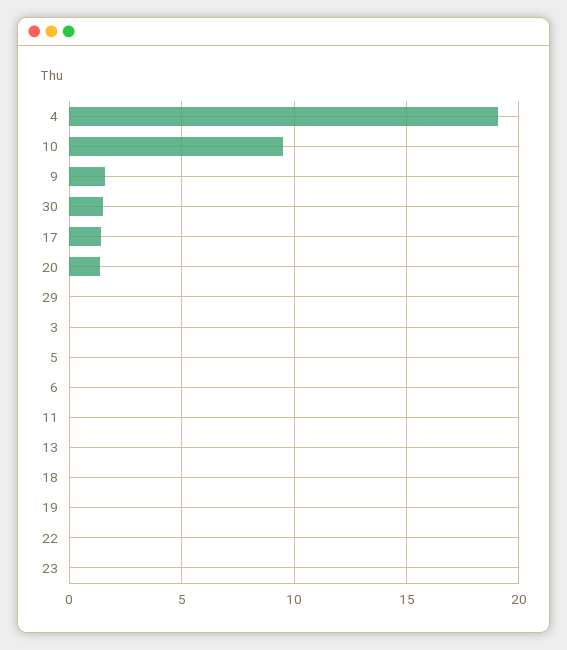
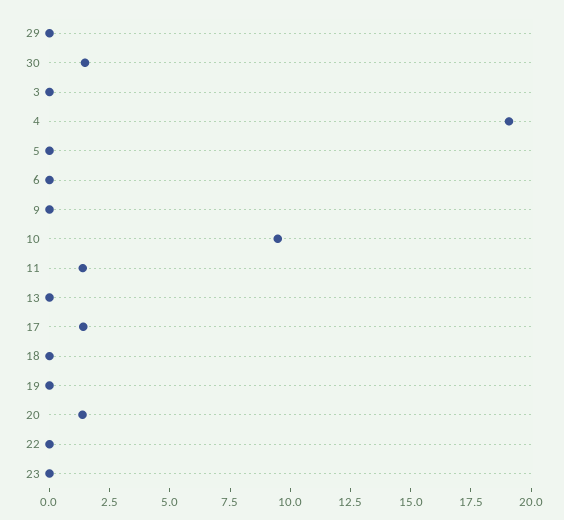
  {
    "4": 19,
    "10": 9.5,
-   "9": 1.5,
+   "9": 0,
    "30": 1.5,
    "17": 1.5,
    "20": 1.5,
    "29": 0,
    "3": 0,
    "5": 0,
    "6": 0,
-   "11": 0,
+   "11": 1.5,
    "13": 0,
    "18": 0,
    "19": 0,
    "22": 0,
    "23": 0
  }

